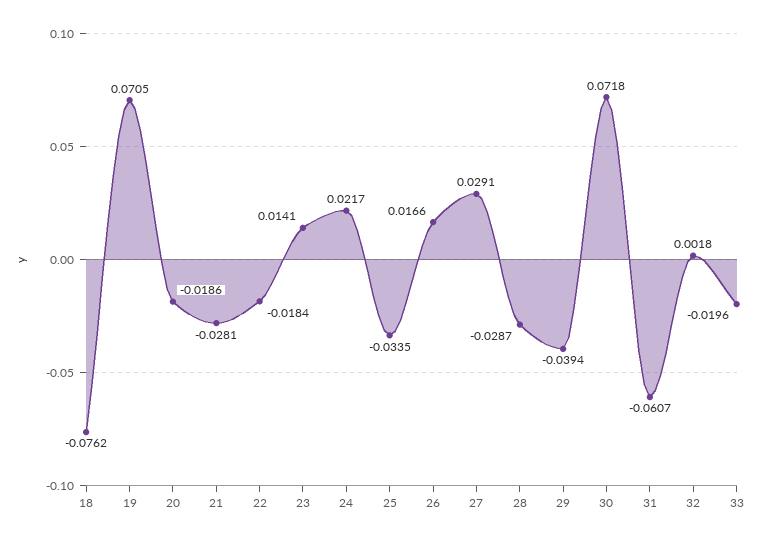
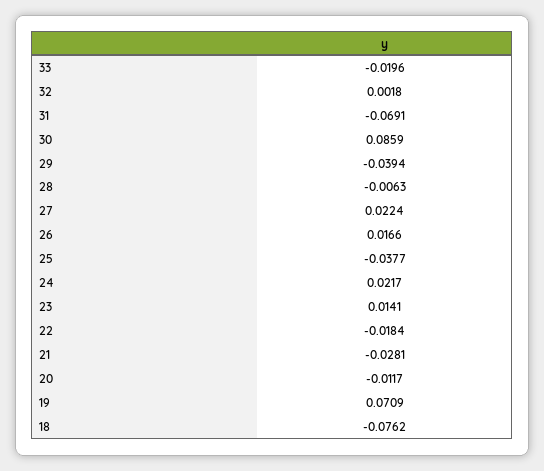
  {
    "18": -0.0762,
-   "19": 0.0705,
+   "19": 0.0709,
-   "20": -0.0186,
+   "20": -0.0117,
    "21": -0.0281,
    "22": -0.0184,
    "23": 0.0141,
    "24": 0.0217,
-   "25": -0.0335,
+   "25": -0.0377,
    "26": 0.0166,
-   "27": 0.0291,
+   "27": 0.0224,
-   "28": -0.0287,
+   "28": -0.0063,
    "29": -0.0394,
-   "30": 0.0718,
+   "30": 0.0859,
-   "31": -0.0607,
+   "31": -0.0691,
    "32": 0.0018,
    "33": -0.0196
  }

